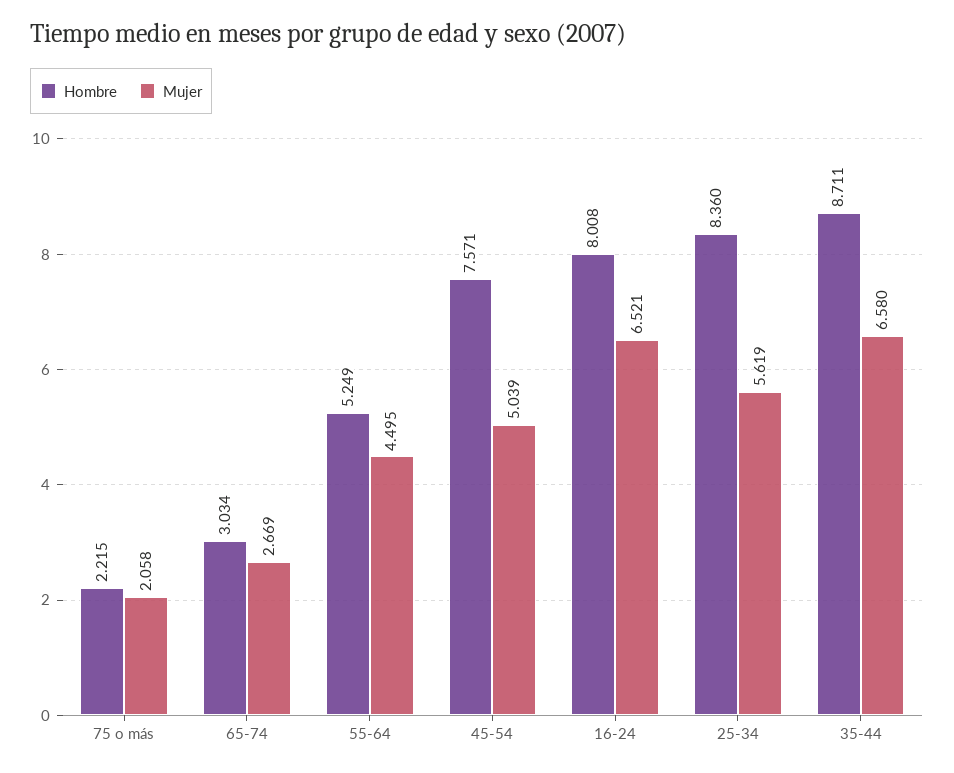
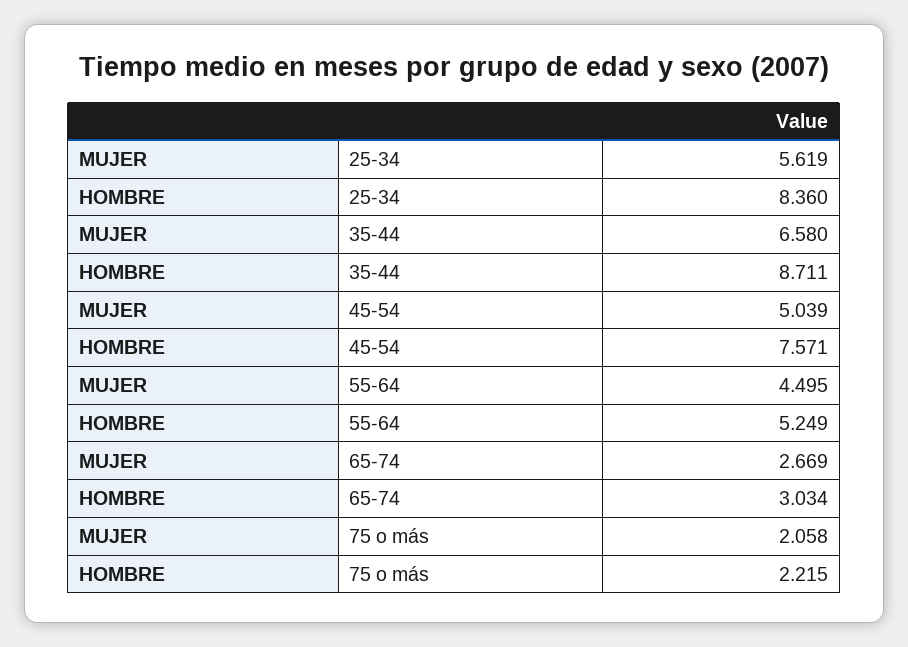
  {
    "Hombre": {
      "75 o más": 2.215,
      "65-74": 3.034,
      "55-64": 5.249,
      "45-54": 7.571,
-     "16-24": 8.008,
      "25-34": 8.36,
      "35-44": 8.711
    },
    "Mujer": {
      "75 o más": 2.058,
      "65-74": 2.669,
      "55-64": 4.495,
      "45-54": 5.039,
-     "16-24": 6.521,
      "25-34": 5.619,
      "35-44": 6.58
    }
  }

